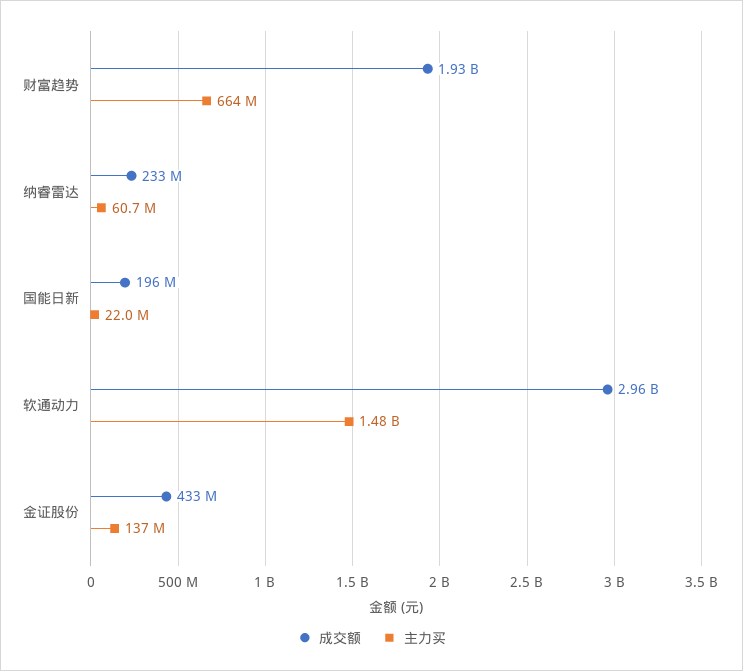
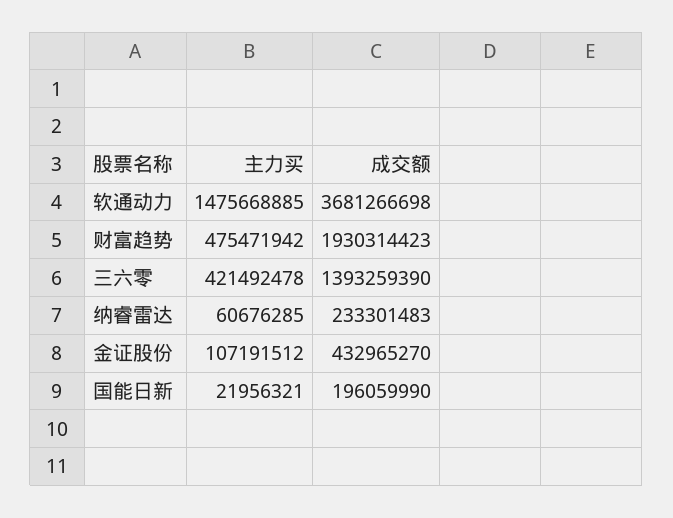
  {
    "成交额": {
      "财富趋势": 1930314423,
      "纳睿雷达": 233301483,
      "国能日新": 196059990,
-     "软通动力": 2960000000,
+     "软通动力": 3681266698,
-     "金证股份": 432965270
+     "金证股份": 432965270,
+     "三六零": 1393259390
    },
    "主力买": {
-     "财富趋势": 664000000,
+     "财富趋势": 475471942,
      "纳睿雷达": 60676285,
      "国能日新": 21956321,
      "软通动力": 1475668885,
-     "金证股份": 137000000
+     "金证股份": 107191512,
+     "三六零": 421492478
    }
  }

